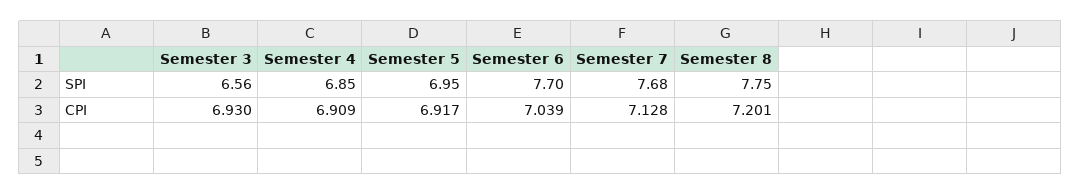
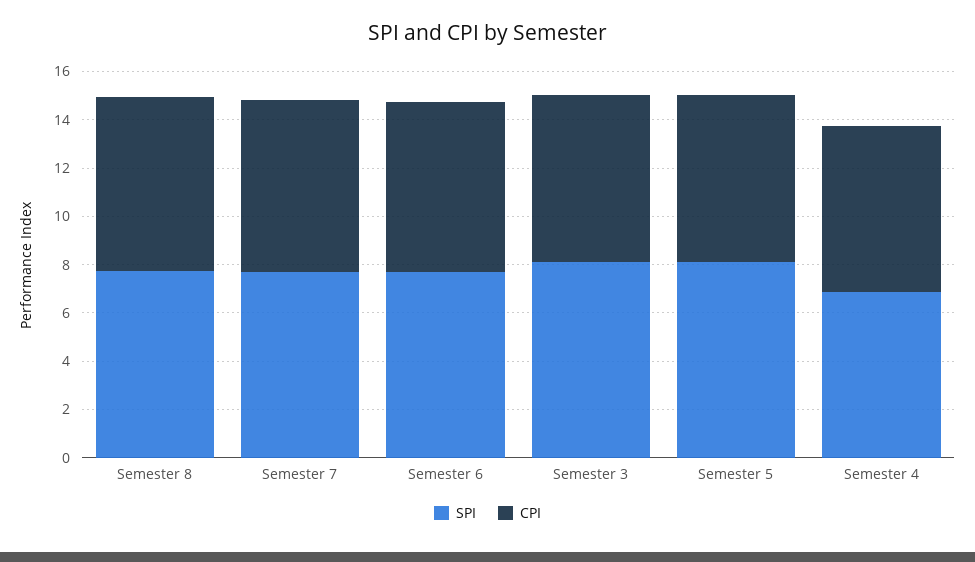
  {
    "SPI": {
-     "Semester 3": 6.56,
+     "Semester 3": 8,
      "Semester 4": 6.85,
-     "Semester 5": 6.95,
+     "Semester 5": 8,
      "Semester 6": 7.7,
      "Semester 7": 7.68,
      "Semester 8": 7.75
    },
    "CPI": {
      "Semester 3": 6.93,
      "Semester 4": 6.909,
      "Semester 5": 6.917,
      "Semester 6": 7.039,
      "Semester 7": 7.128,
      "Semester 8": 7.201
    }
  }

